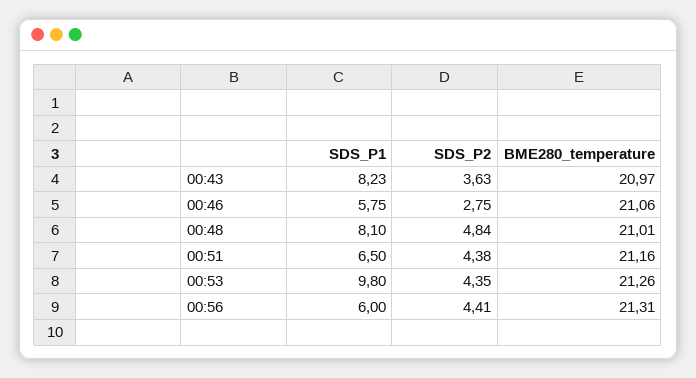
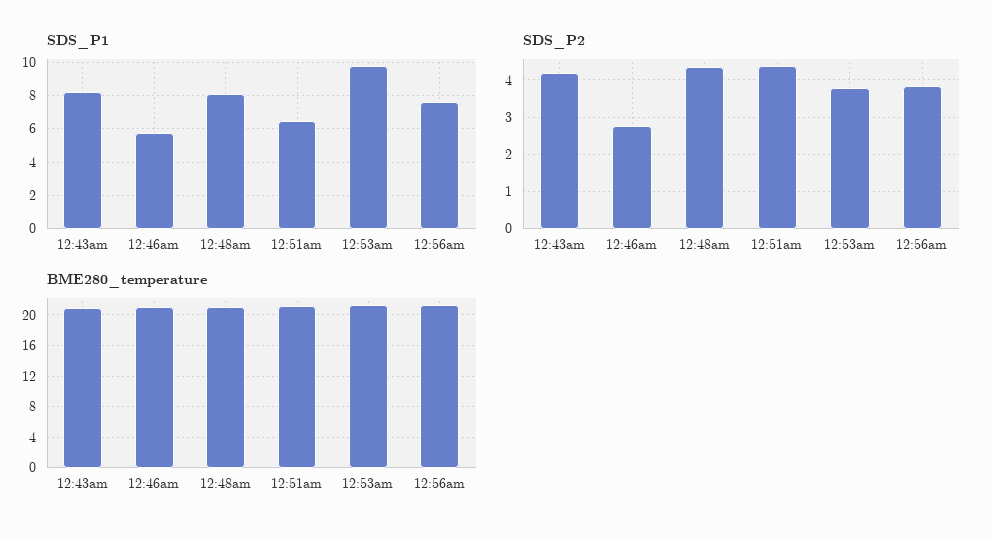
  {
    "SDS_P1": {
      "00:43": 8.23,
      "00:46": 5.75,
      "00:48": 8.1,
      "00:51": 6.5,
      "00:53": 9.8,
-     "00:56": 6
+     "00:56": 7.5
    },
    "SDS_P2": {
-     "00:43": 3.63,
+     "00:43": 4.2,
      "00:46": 2.75,
-     "00:48": 4.84,
+     "00:48": 4.4,
      "00:51": 4.38,
-     "00:53": 4.35,
+     "00:53": 3.8,
-     "00:56": 4.41
+     "00:56": 3.8
    },
    "BME280_temperature": {
      "00:43": 20.97,
      "00:46": 21.06,
      "00:48": 21.01,
      "00:51": 21.16,
      "00:53": 21.26,
      "00:56": 21.31
    }
  }

